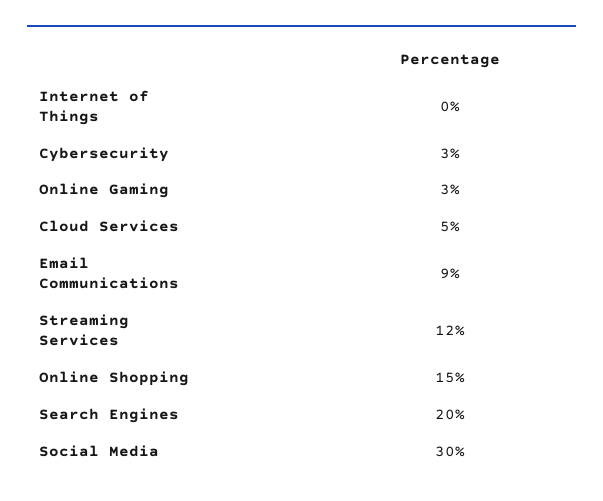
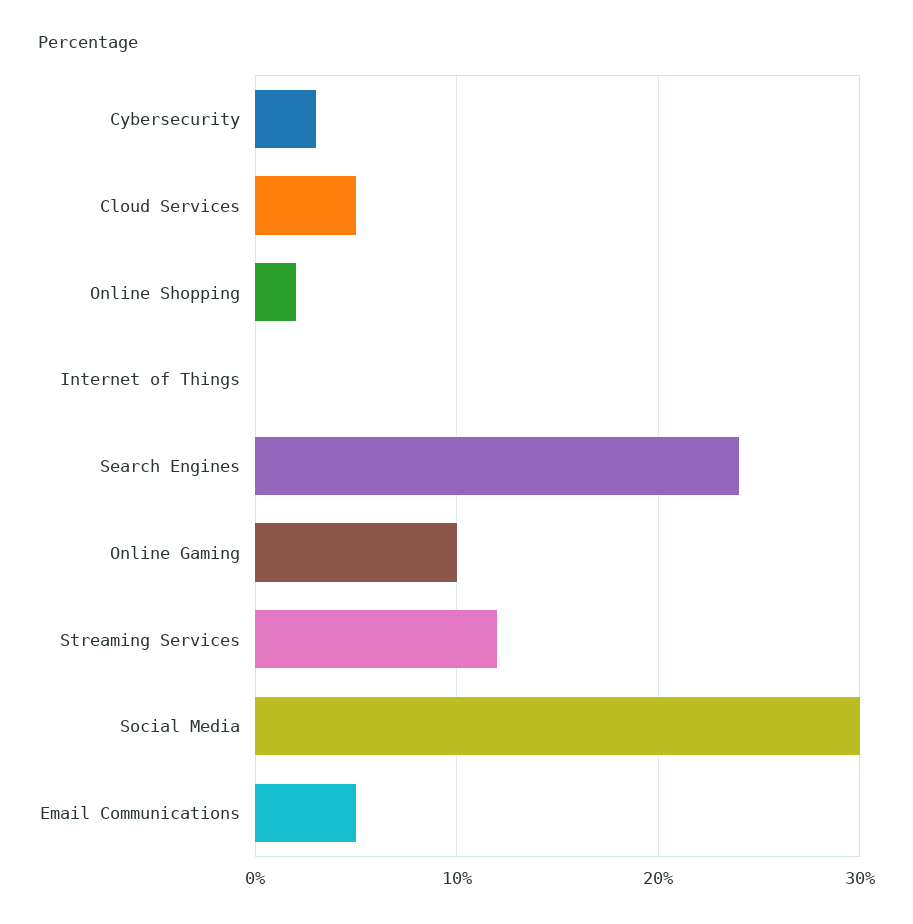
  {
    "Internet of Things": 0,
    "Cybersecurity": 3,
-   "Online Gaming": 3,
+   "Online Gaming": 10,
    "Cloud Services": 5,
-   "Email Communications": 9,
+   "Email Communications": 5,
    "Streaming Services": 12,
-   "Online Shopping": 15,
+   "Online Shopping": 2,
-   "Search Engines": 20,
+   "Search Engines": 24,
    "Social Media": 30
  }

